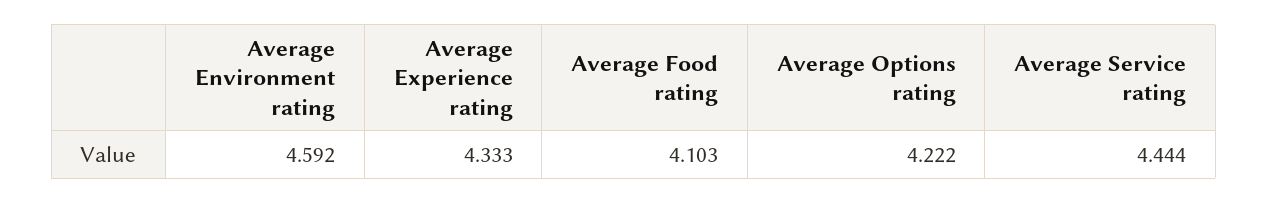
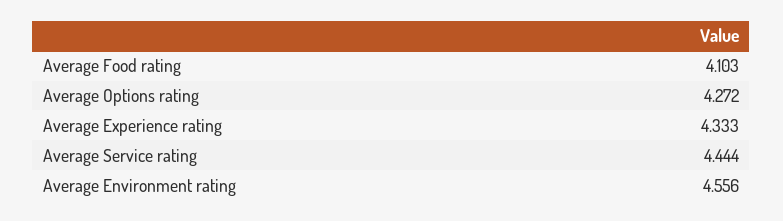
  {
-   "Average Environment rating": 4.592,
+   "Average Environment rating": 4.556,
    "Average Experience rating": 4.333,
    "Average Food rating": 4.103,
-   "Average Options rating": 4.222,
+   "Average Options rating": 4.272,
    "Average Service rating": 4.444
  }

